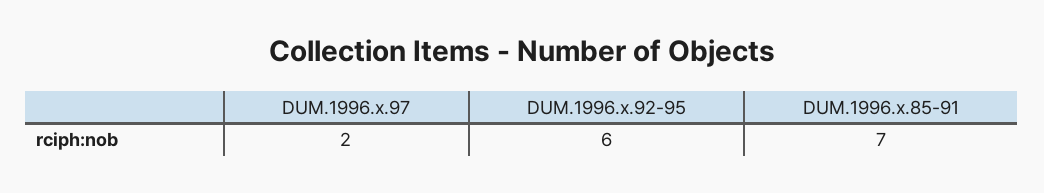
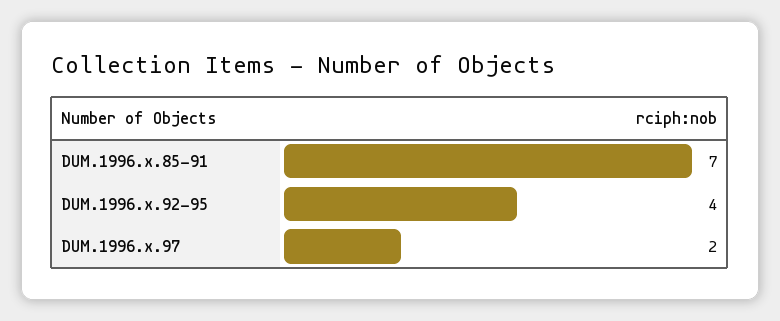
  {
    "DUM.1996.x.97": 2,
-   "DUM.1996.x.92-95": 6,
+   "DUM.1996.x.92-95": 4,
    "DUM.1996.x.85-91": 7
  }

